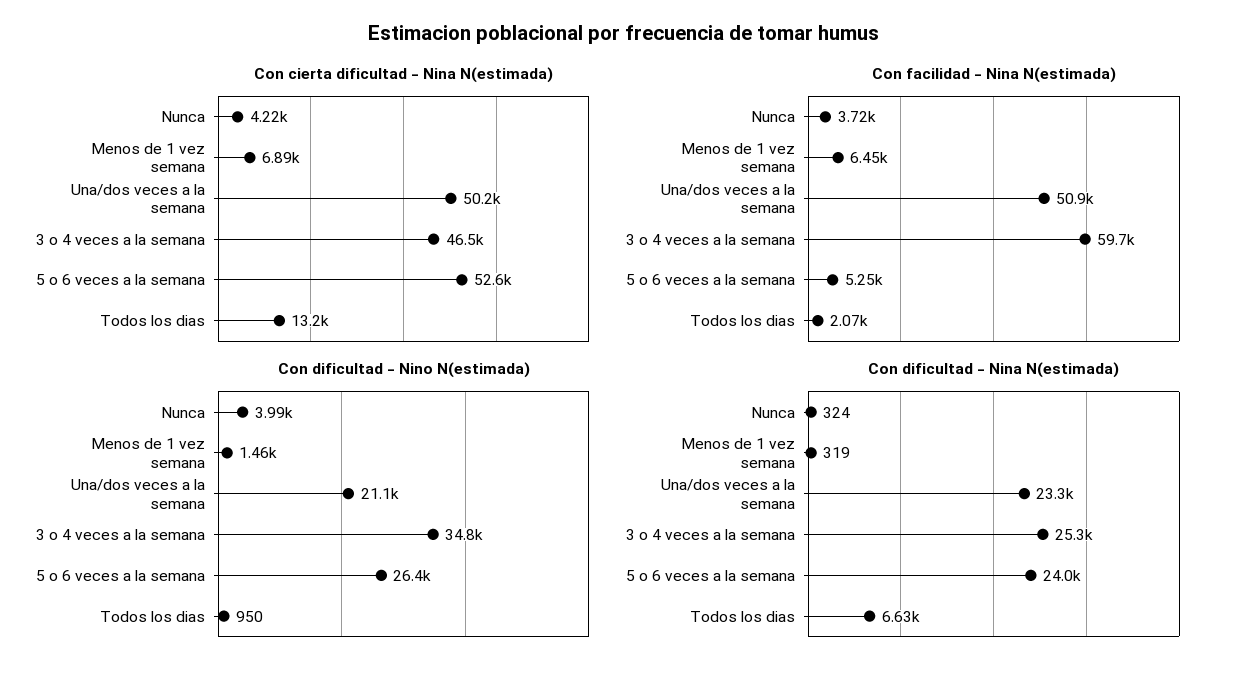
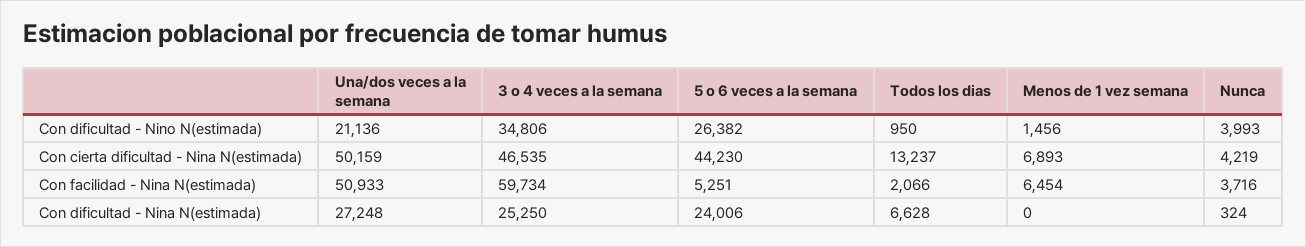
  {
    "Con cierta dificultad - Nina N(estimada)": {
      "Nunca": 4219,
      "Menos de 1 vez semana": 6893,
      "Una/dos veces a la semana": 50159,
      "3 o 4 veces a la semana": 46535,
-     "5 o 6 veces a la semana": 52600,
+     "5 o 6 veces a la semana": 44230,
      "Todos los dias": 13237
    },
    "Con facilidad - Nina N(estimada)": {
      "Nunca": 3716,
      "Menos de 1 vez semana": 6454,
      "Una/dos veces a la semana": 50933,
      "3 o 4 veces a la semana": 59734,
      "5 o 6 veces a la semana": 5251,
      "Todos los dias": 2066
    },
    "Con dificultad - Nino N(estimada)": {
      "Nunca": 3993,
      "Menos de 1 vez semana": 1456,
      "Una/dos veces a la semana": 21136,
      "3 o 4 veces a la semana": 34806,
      "5 o 6 veces a la semana": 26382,
      "Todos los dias": 950
    },
    "Con dificultad - Nina N(estimada)": {
      "Nunca": 324,
-     "Menos de 1 vez semana": 319,
+     "Menos de 1 vez semana": 0,
-     "Una/dos veces a la semana": 23300,
+     "Una/dos veces a la semana": 27248,
      "3 o 4 veces a la semana": 25250,
      "5 o 6 veces a la semana": 24006,
      "Todos los dias": 6628
    }
  }

